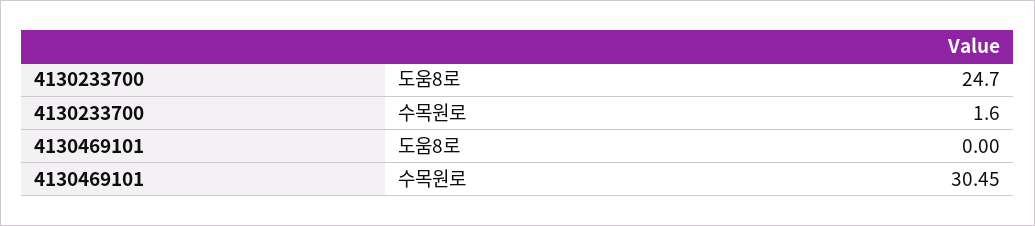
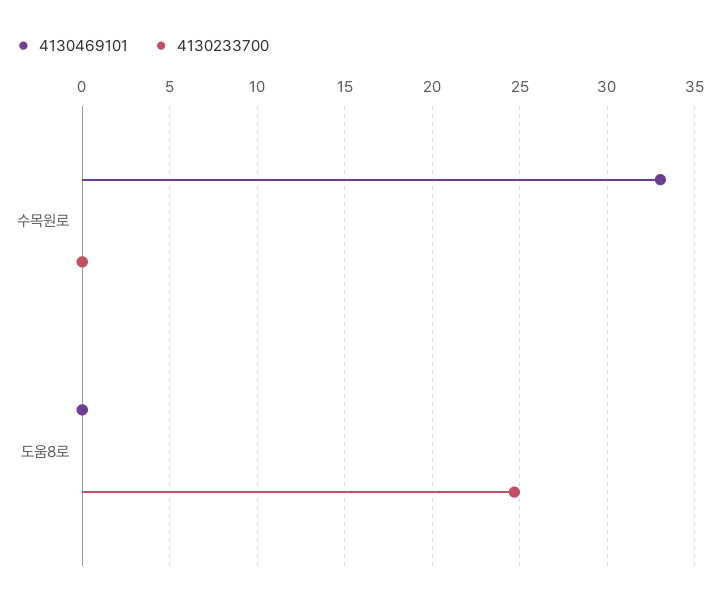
  {
    "4130233700": {
      "도움8로": 24.7,
-     "수목원로": 1.6
+     "수목원로": 0
    },
    "4130469101": {
      "도움8로": 0,
-     "수목원로": 30.45
+     "수목원로": 33
    }
  }

